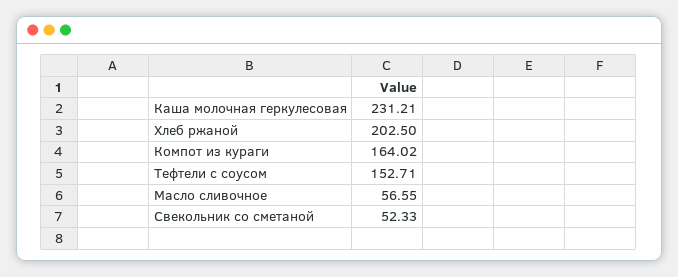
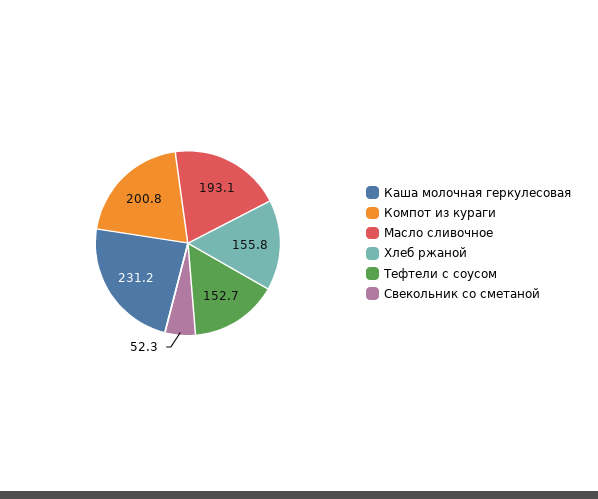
  {
    "Каша молочная геркулесовая": 231.21,
-   "Хлеб ржаной": 202.5,
+   "Хлеб ржаной": 155.8,
-   "Компот из кураги": 164.02,
+   "Компот из кураги": 200.8,
    "Тефтели с соусом": 152.71,
-   "Масло сливочное": 56.55,
+   "Масло сливочное": 193.1,
    "Свекольник со сметаной": 52.33
  }

